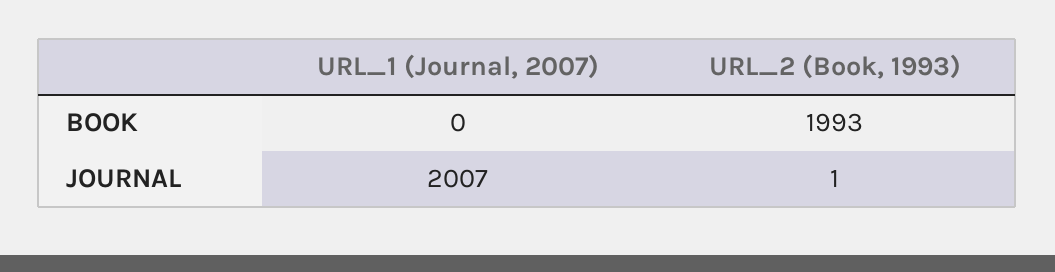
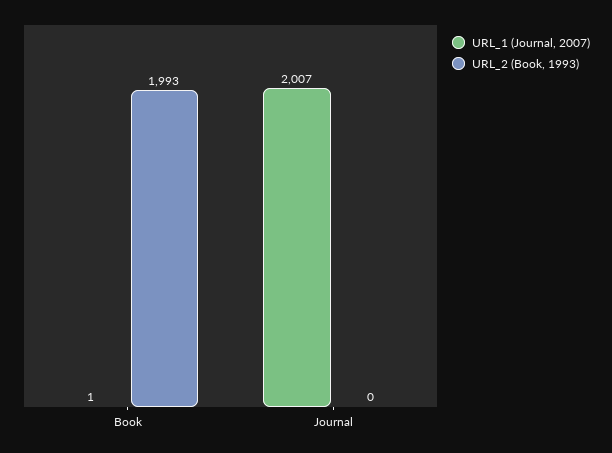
  {
    "URL_1 (Journal, 2007)": {
-     "BOOK": 0,
+     "BOOK": 1,
      "JOURNAL": 2007
    },
    "URL_2 (Book, 1993)": {
      "BOOK": 1993,
-     "JOURNAL": 1
+     "JOURNAL": 0
    }
  }

